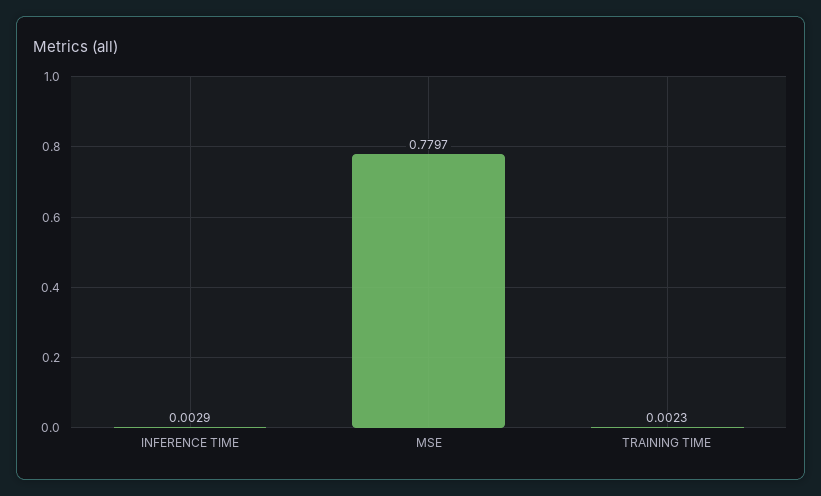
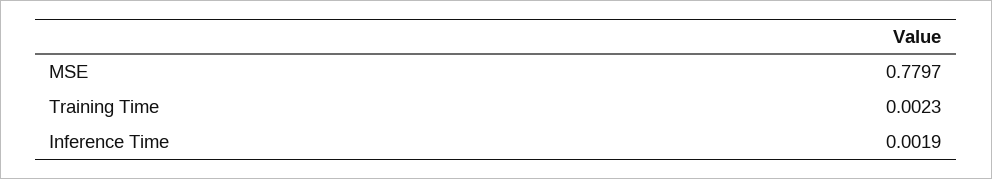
  {
-   "INFERENCE TIME": 0.0029,
+   "INFERENCE TIME": 0.0019,
    "MSE": 0.7797,
    "TRAINING TIME": 0.0023
  }

